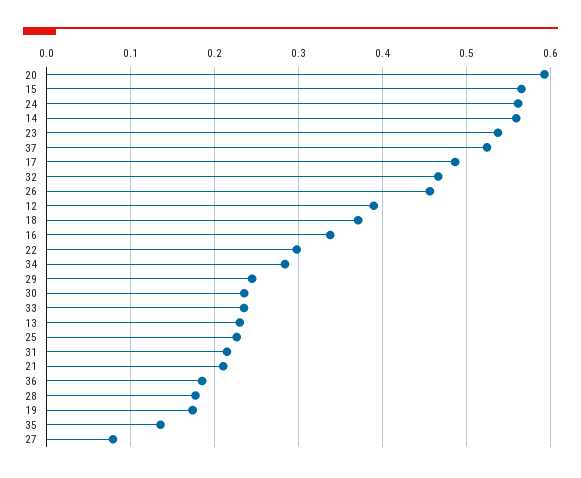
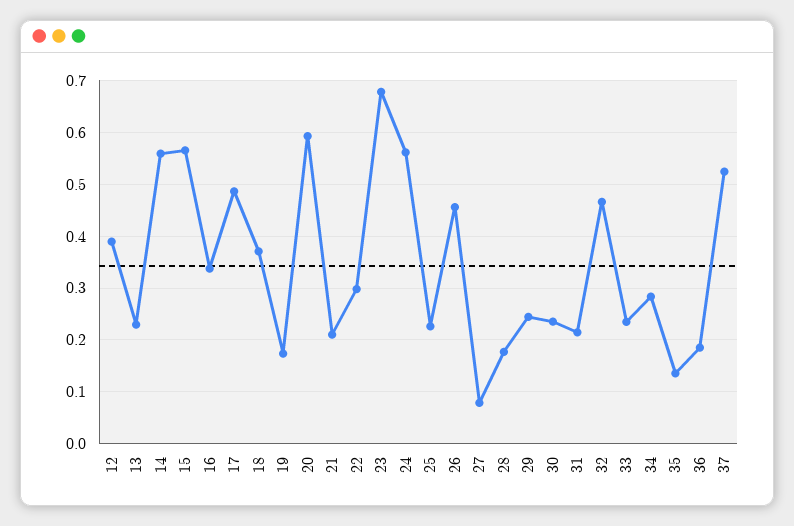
  {
    "20": 0.59,
    "15": 0.57,
    "24": 0.56,
    "14": 0.56,
-   "23": 0.54,
+   "23": 0.68,
    "37": 0.52,
    "17": 0.49,
    "32": 0.47,
    "26": 0.46,
    "12": 0.39,
    "18": 0.37,
    "16": 0.34,
    "22": 0.3,
    "34": 0.28,
    "29": 0.24,
    "30": 0.24,
    "33": 0.23,
    "13": 0.23,
    "25": 0.23,
    "31": 0.21,
    "21": 0.21,
    "36": 0.19,
    "28": 0.18,
    "19": 0.17,
    "35": 0.14,
    "27": 0.08
  }

